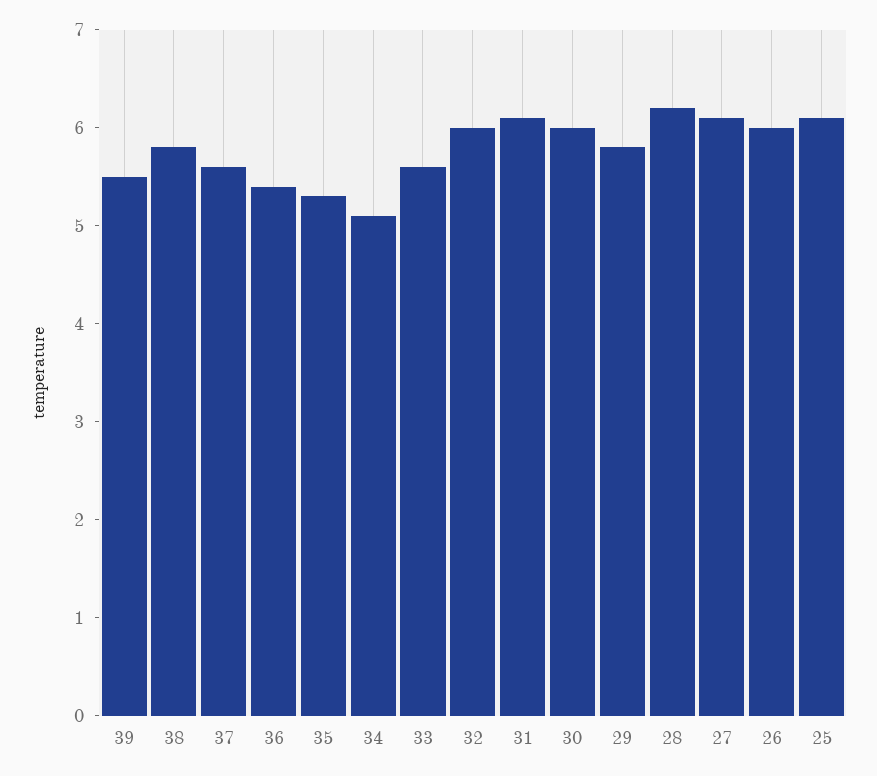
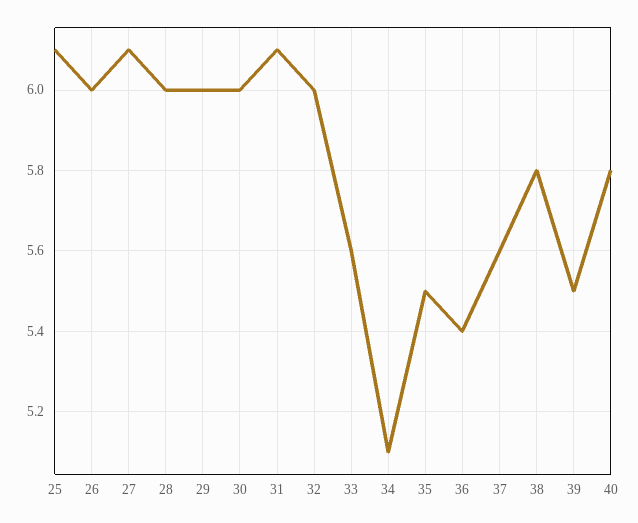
  {
    "39": 5.5,
    "38": 5.8,
    "37": 5.6,
    "36": 5.4,
-   "35": 5.3,
+   "35": 5.5,
    "34": 5.1,
    "33": 5.6,
    "32": 6,
    "31": 6.1,
    "30": 6,
-   "29": 5.8,
+   "29": 6,
-   "28": 6.2,
+   "28": 6,
    "27": 6.1,
    "26": 6,
-   "25": 6.1
+   "25": 6.1,
+   "40": 5.8
  }

